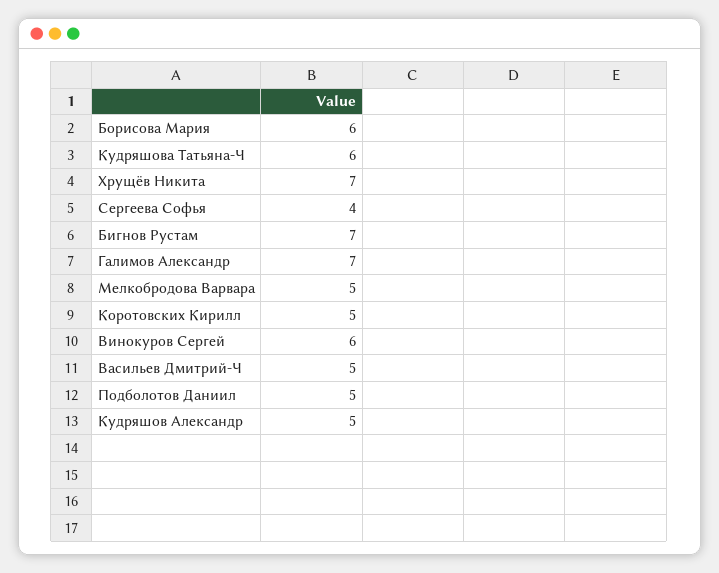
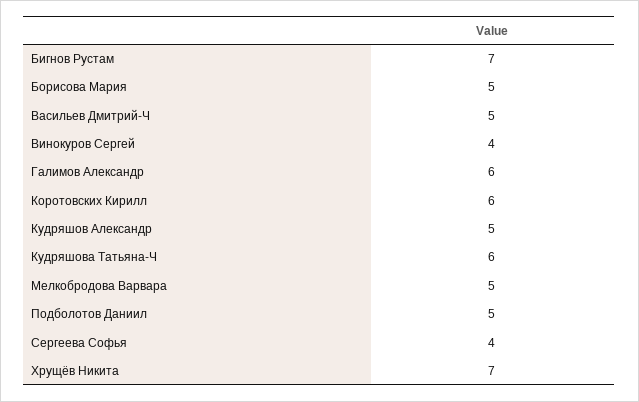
  {
-   "Борисова Мария": 6,
+   "Борисова Мария": 5,
    "Кудряшова Татьяна-Ч": 6,
    "Хрущёв Никита": 7,
    "Сергеева Софья": 4,
    "Бигнов Рустам": 7,
-   "Галимов Александр": 7,
+   "Галимов Александр": 6,
    "Мелкобродова Варвара": 5,
-   "Коротовских Кирилл": 5,
+   "Коротовских Кирилл": 6,
-   "Винокуров Сергей": 6,
+   "Винокуров Сергей": 4,
    "Васильев Дмитрий-Ч": 5,
    "Подболотов Даниил": 5,
    "Кудряшов Александр": 5
  }

